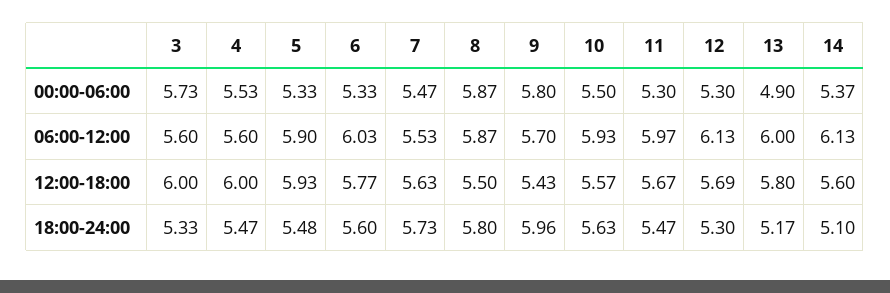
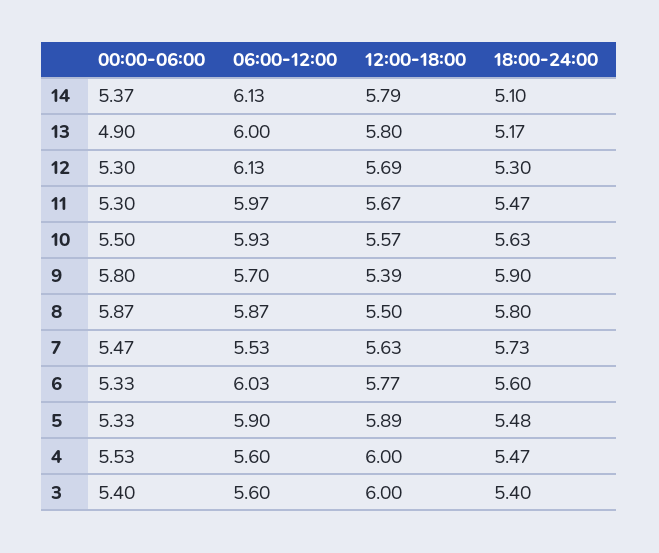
  {
    "3": {
-     "00:00-06:00": 5.73,
+     "00:00-06:00": 5.4,
      "06:00-12:00": 5.6,
      "12:00-18:00": 6,
-     "18:00-24:00": 5.33
+     "18:00-24:00": 5.4
    },
    "4": {
      "00:00-06:00": 5.53,
      "06:00-12:00": 5.6,
      "12:00-18:00": 6,
      "18:00-24:00": 5.47
    },
    "5": {
      "00:00-06:00": 5.33,
      "06:00-12:00": 5.9,
-     "12:00-18:00": 5.93,
+     "12:00-18:00": 5.89,
      "18:00-24:00": 5.48
    },
    "6": {
      "00:00-06:00": 5.33,
      "06:00-12:00": 6.03,
      "12:00-18:00": 5.77,
      "18:00-24:00": 5.6
    },
    "7": {
      "00:00-06:00": 5.47,
      "06:00-12:00": 5.53,
      "12:00-18:00": 5.63,
      "18:00-24:00": 5.73
    },
    "8": {
      "00:00-06:00": 5.87,
      "06:00-12:00": 5.87,
      "12:00-18:00": 5.5,
      "18:00-24:00": 5.8
    },
    "9": {
      "00:00-06:00": 5.8,
      "06:00-12:00": 5.7,
-     "12:00-18:00": 5.43,
+     "12:00-18:00": 5.39,
-     "18:00-24:00": 5.96
+     "18:00-24:00": 5.9
    },
    "10": {
      "00:00-06:00": 5.5,
      "06:00-12:00": 5.93,
      "12:00-18:00": 5.57,
      "18:00-24:00": 5.63
    },
    "11": {
      "00:00-06:00": 5.3,
      "06:00-12:00": 5.97,
      "12:00-18:00": 5.67,
      "18:00-24:00": 5.47
    },
    "12": {
      "00:00-06:00": 5.3,
      "06:00-12:00": 6.13,
      "12:00-18:00": 5.69,
      "18:00-24:00": 5.3
    },
    "13": {
      "00:00-06:00": 4.9,
      "06:00-12:00": 6,
      "12:00-18:00": 5.8,
      "18:00-24:00": 5.17
    },
    "14": {
      "00:00-06:00": 5.37,
      "06:00-12:00": 6.13,
-     "12:00-18:00": 5.6,
+     "12:00-18:00": 5.79,
      "18:00-24:00": 5.1
    }
  }

